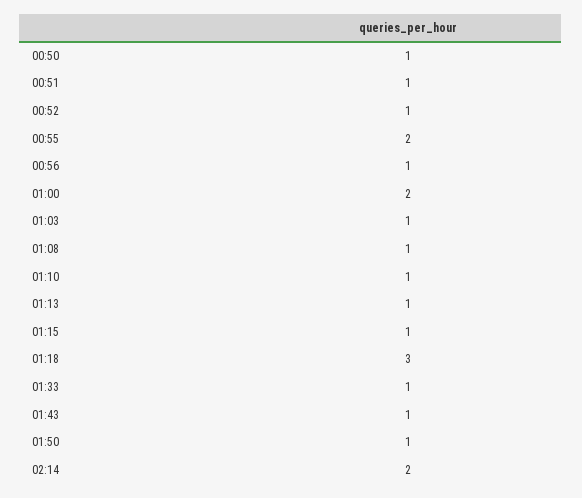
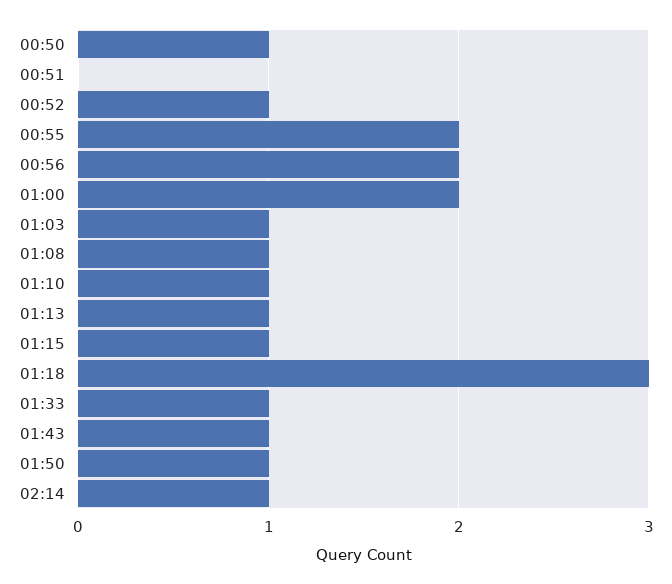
  {
    "00:50": 1,
-   "00:51": 1,
+   "00:51": 0,
    "00:52": 1,
    "00:55": 2,
-   "00:56": 1,
+   "00:56": 2,
    "01:00": 2,
    "01:03": 1,
    "01:08": 1,
    "01:10": 1,
    "01:13": 1,
    "01:15": 1,
    "01:18": 3,
    "01:33": 1,
    "01:43": 1,
    "01:50": 1,
-   "02:14": 2
+   "02:14": 1
  }

